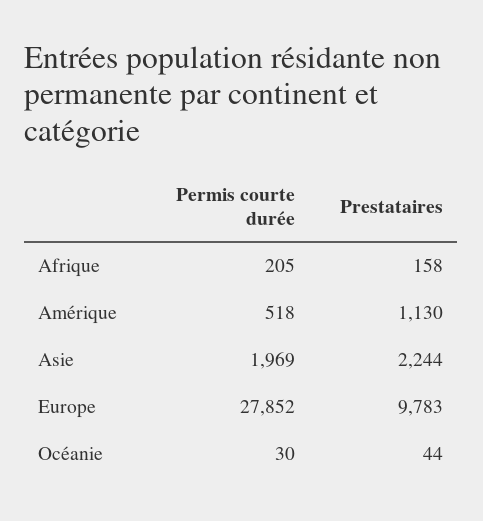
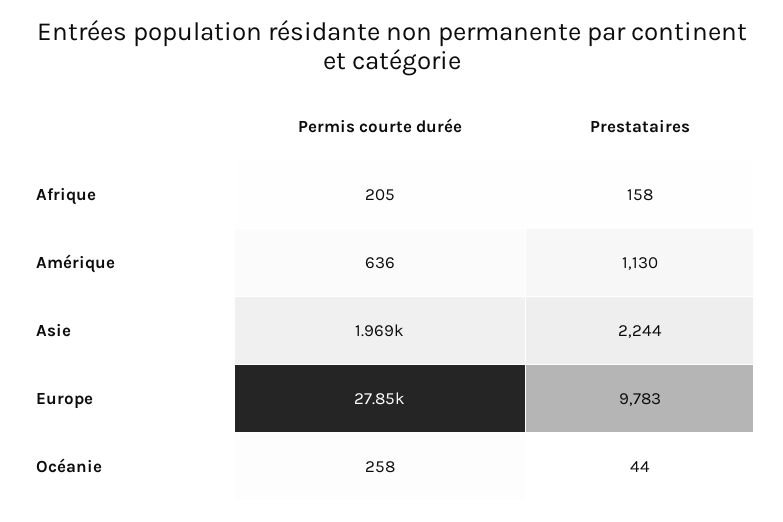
  {
    "Permis courte durée": {
      "Afrique": 205,
-     "Amérique": 518,
+     "Amérique": 636,
      "Asie": 1969,
      "Europe": 27852,
-     "Océanie": 30
+     "Océanie": 258
    },
    "Prestataires": {
      "Afrique": 158,
      "Amérique": 1130,
      "Asie": 2244,
      "Europe": 9783,
      "Océanie": 44
    }
  }

